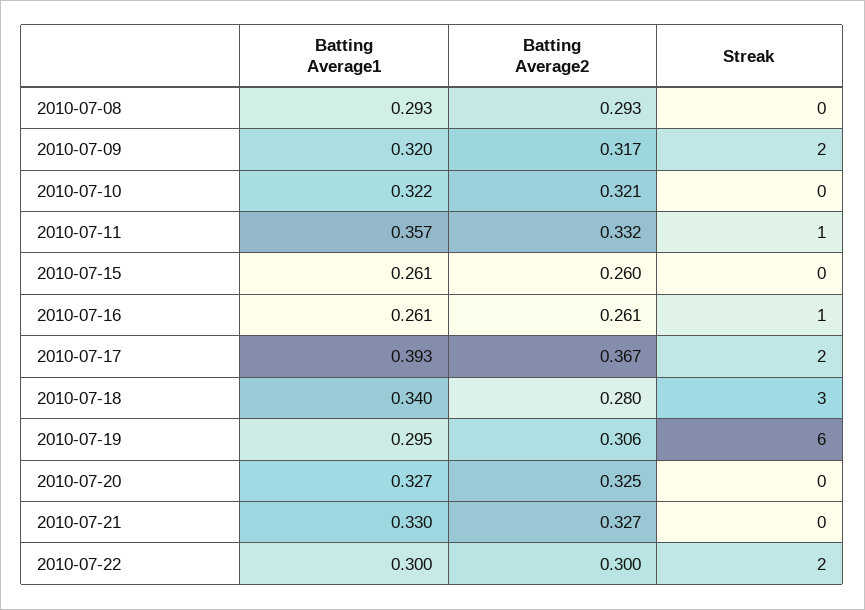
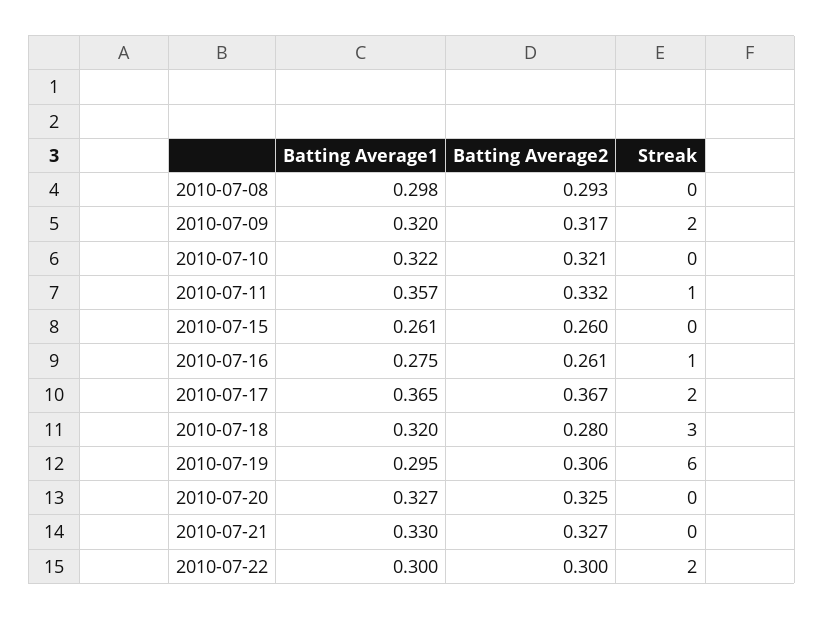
  {
    "Batting Average1": {
-     "2010-07-08": 0.293,
+     "2010-07-08": 0.298,
      "2010-07-09": 0.32,
      "2010-07-10": 0.322,
      "2010-07-11": 0.357,
      "2010-07-15": 0.261,
-     "2010-07-16": 0.261,
+     "2010-07-16": 0.275,
-     "2010-07-17": 0.393,
+     "2010-07-17": 0.365,
-     "2010-07-18": 0.34,
+     "2010-07-18": 0.32,
      "2010-07-19": 0.295,
      "2010-07-20": 0.327,
      "2010-07-21": 0.33,
      "2010-07-22": 0.3
    },
    "Batting Average2": {
      "2010-07-08": 0.293,
      "2010-07-09": 0.317,
      "2010-07-10": 0.321,
      "2010-07-11": 0.332,
      "2010-07-15": 0.26,
      "2010-07-16": 0.261,
      "2010-07-17": 0.367,
      "2010-07-18": 0.28,
      "2010-07-19": 0.306,
      "2010-07-20": 0.325,
      "2010-07-21": 0.327,
      "2010-07-22": 0.3
    },
    "Streak": {
      "2010-07-08": 0,
      "2010-07-09": 2,
      "2010-07-10": 0,
      "2010-07-11": 1,
      "2010-07-15": 0,
      "2010-07-16": 1,
      "2010-07-17": 2,
      "2010-07-18": 3,
      "2010-07-19": 6,
      "2010-07-20": 0,
      "2010-07-21": 0,
      "2010-07-22": 2
    }
  }

